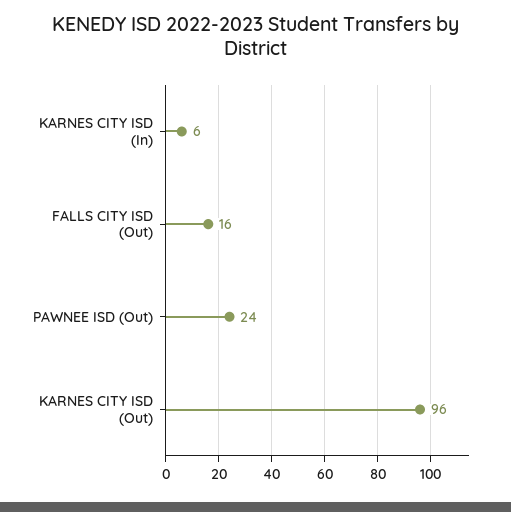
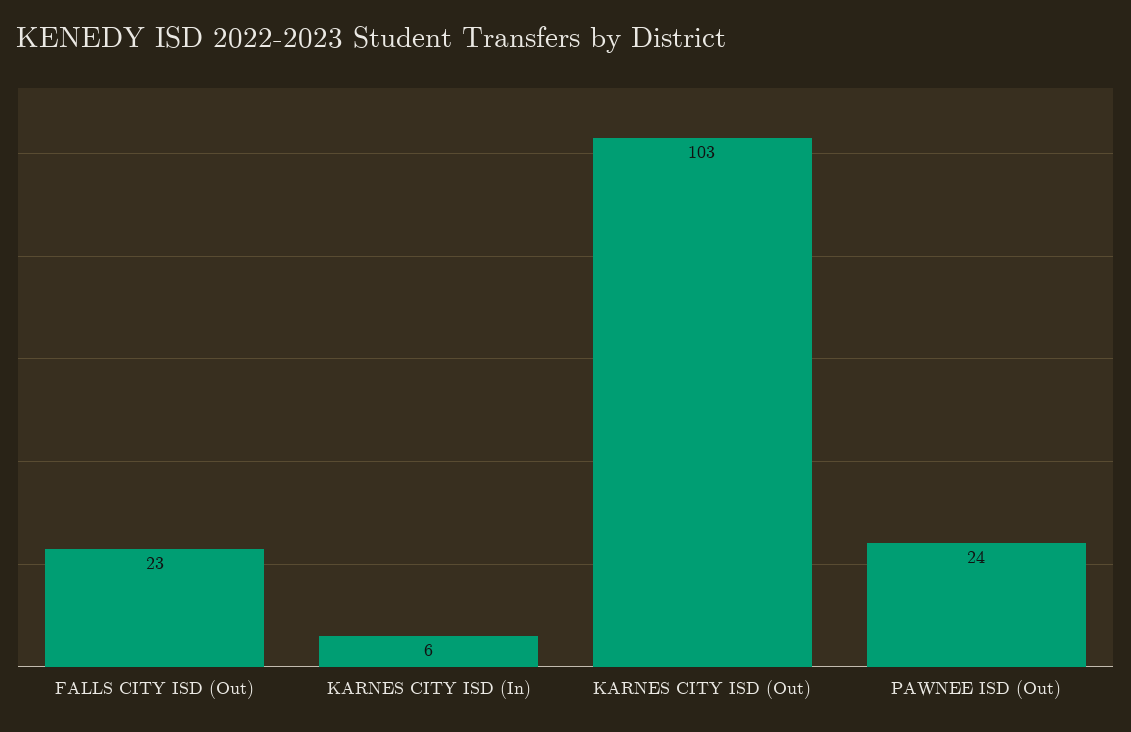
  {
    "KARNES CITY ISD (In)": 6,
-   "FALLS CITY ISD (Out)": 16,
+   "FALLS CITY ISD (Out)": 23,
    "PAWNEE ISD (Out)": 24,
-   "KARNES CITY ISD (Out)": 96
+   "KARNES CITY ISD (Out)": 103
  }

